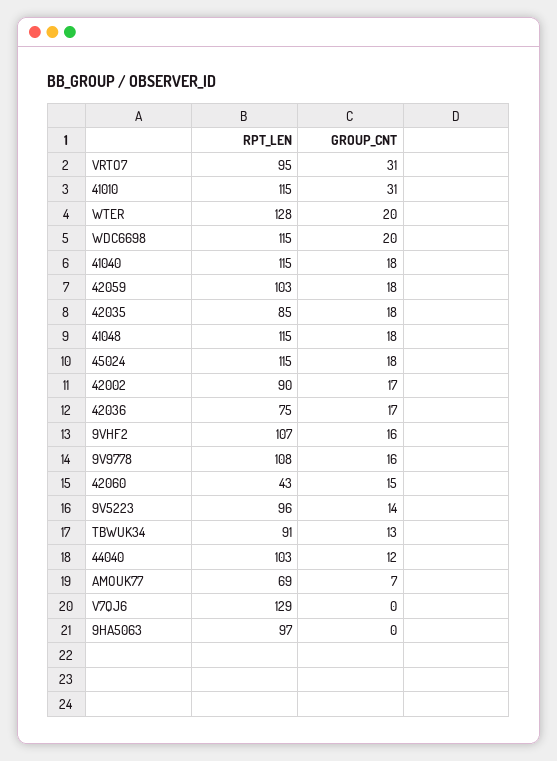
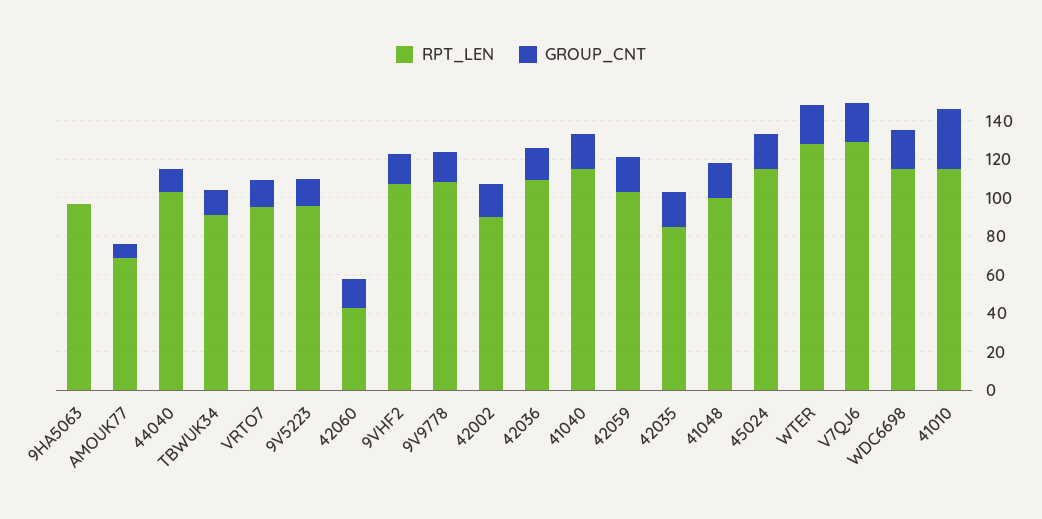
  {
    "RPT_LEN": {
      "VRTO7": 95,
      "41010": 115,
      "WTER": 128,
      "WDC6698": 115,
      "41040": 115,
      "42059": 103,
      "42035": 85,
-     "41048": 115,
+     "41048": 100,
      "45024": 115,
      "42002": 90,
-     "42036": 75,
+     "42036": 110,
      "9VHF2": 107,
      "9V9778": 108,
      "42060": 43,
      "9V5223": 96,
      "TBWUK34": 91,
      "44040": 103,
      "AMOUK77": 69,
      "V7QJ6": 129,
      "9HA5063": 97
    },
    "GROUP_CNT": {
-     "VRTO7": 31,
+     "VRTO7": 15,
      "41010": 31,
      "WTER": 20,
      "WDC6698": 20,
      "41040": 18,
      "42059": 18,
      "42035": 18,
      "41048": 18,
      "45024": 18,
      "42002": 17,
      "42036": 17,
      "9VHF2": 16,
      "9V9778": 16,
      "42060": 15,
      "9V5223": 14,
      "TBWUK34": 13,
      "44040": 12,
      "AMOUK77": 7,
-     "V7QJ6": 0,
+     "V7QJ6": 20,
      "9HA5063": 0
    }
  }

